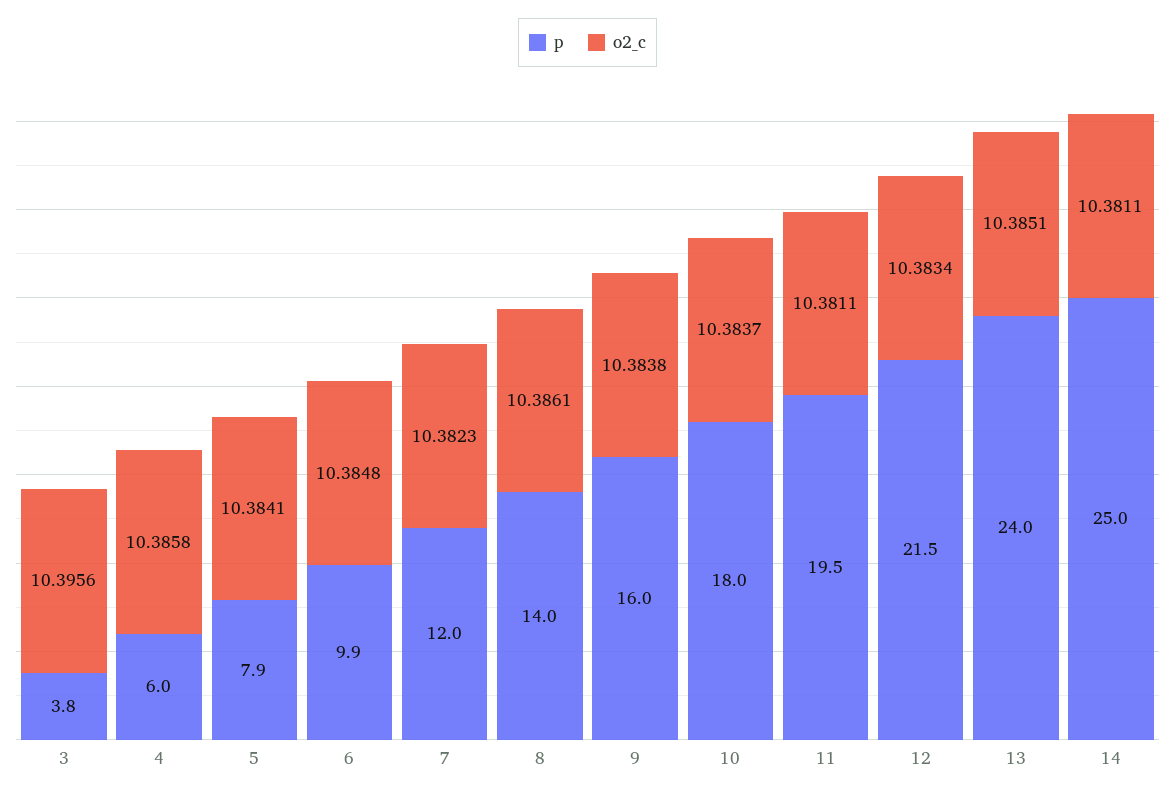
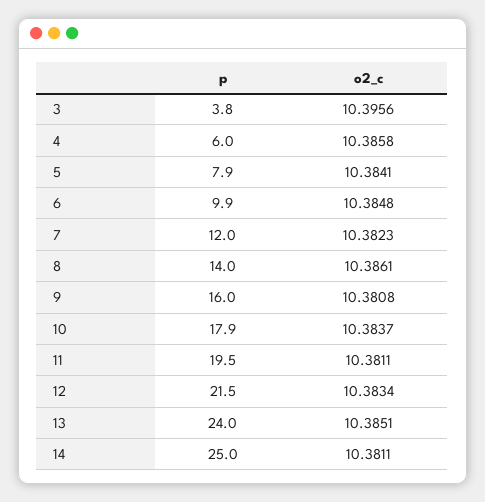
  {
    "p": {
      "3": 3.8,
      "4": 6,
      "5": 7.9,
      "6": 9.9,
      "7": 12,
      "8": 14,
      "9": 16,
-     "10": 18,
+     "10": 17.9,
      "11": 19.5,
      "12": 21.5,
      "13": 24,
      "14": 25
    },
    "o2_c": {
      "3": 10.3956,
      "4": 10.3858,
      "5": 10.3841,
      "6": 10.3848,
      "7": 10.3823,
      "8": 10.3861,
-     "9": 10.3838,
+     "9": 10.3808,
      "10": 10.3837,
      "11": 10.3811,
      "12": 10.3834,
      "13": 10.3851,
      "14": 10.3811
    }
  }

